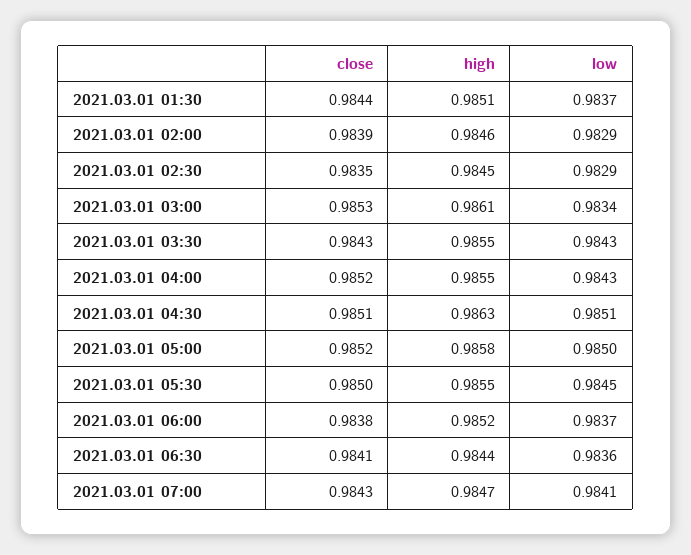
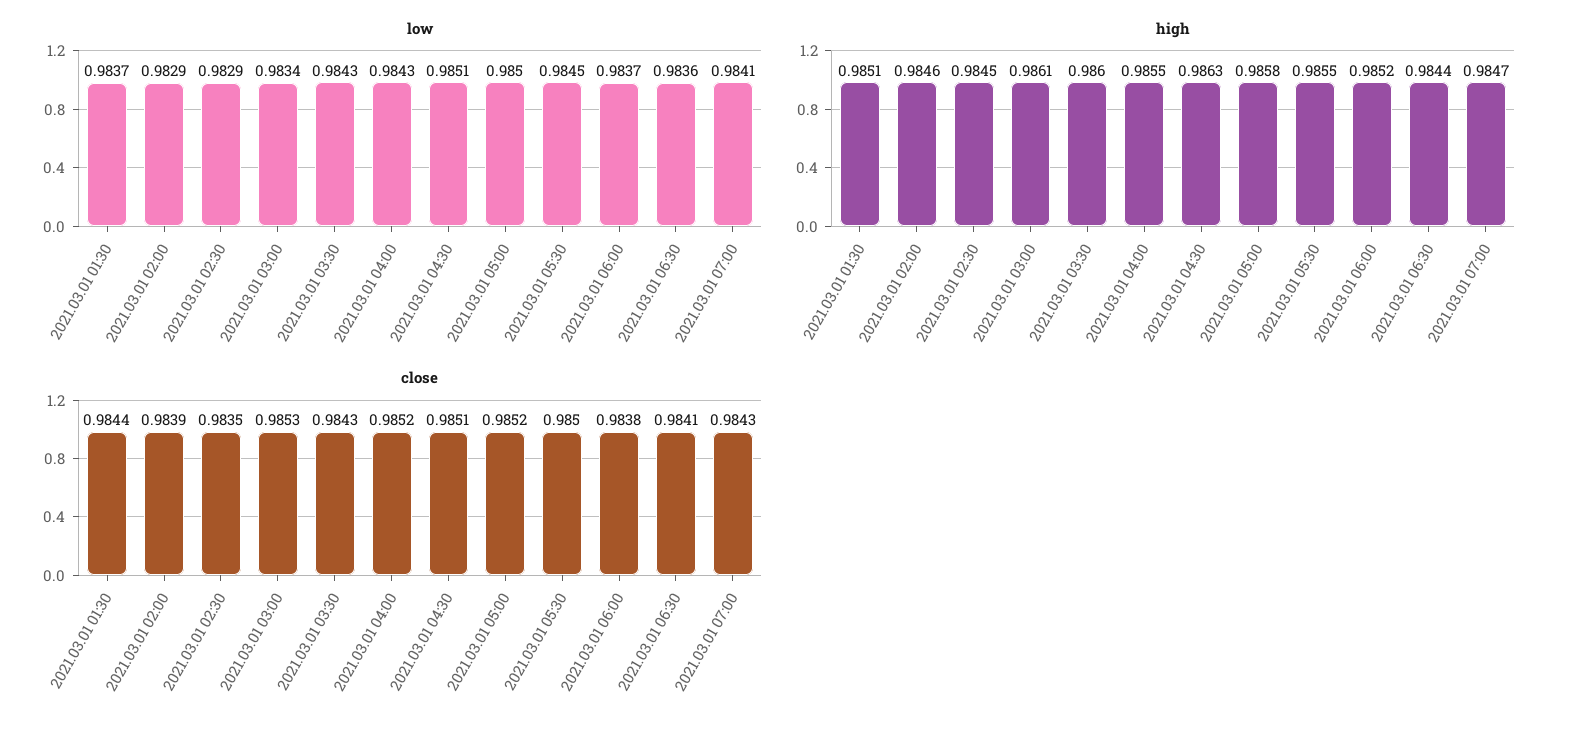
  {
    "close": {
      "2021.03.01 01:30": 0.9844,
      "2021.03.01 02:00": 0.9839,
      "2021.03.01 02:30": 0.9835,
      "2021.03.01 03:00": 0.9853,
      "2021.03.01 03:30": 0.9843,
      "2021.03.01 04:00": 0.9852,
      "2021.03.01 04:30": 0.9851,
      "2021.03.01 05:00": 0.9852,
      "2021.03.01 05:30": 0.985,
      "2021.03.01 06:00": 0.9838,
      "2021.03.01 06:30": 0.9841,
      "2021.03.01 07:00": 0.9843
    },
    "high": {
      "2021.03.01 01:30": 0.9851,
      "2021.03.01 02:00": 0.9846,
      "2021.03.01 02:30": 0.9845,
      "2021.03.01 03:00": 0.9861,
-     "2021.03.01 03:30": 0.9855,
+     "2021.03.01 03:30": 0.986,
      "2021.03.01 04:00": 0.9855,
      "2021.03.01 04:30": 0.9863,
      "2021.03.01 05:00": 0.9858,
      "2021.03.01 05:30": 0.9855,
      "2021.03.01 06:00": 0.9852,
      "2021.03.01 06:30": 0.9844,
      "2021.03.01 07:00": 0.9847
    },
    "low": {
      "2021.03.01 01:30": 0.9837,
      "2021.03.01 02:00": 0.9829,
      "2021.03.01 02:30": 0.9829,
      "2021.03.01 03:00": 0.9834,
      "2021.03.01 03:30": 0.9843,
      "2021.03.01 04:00": 0.9843,
      "2021.03.01 04:30": 0.9851,
      "2021.03.01 05:00": 0.985,
      "2021.03.01 05:30": 0.9845,
      "2021.03.01 06:00": 0.9837,
      "2021.03.01 06:30": 0.9836,
      "2021.03.01 07:00": 0.9841
    }
  }

